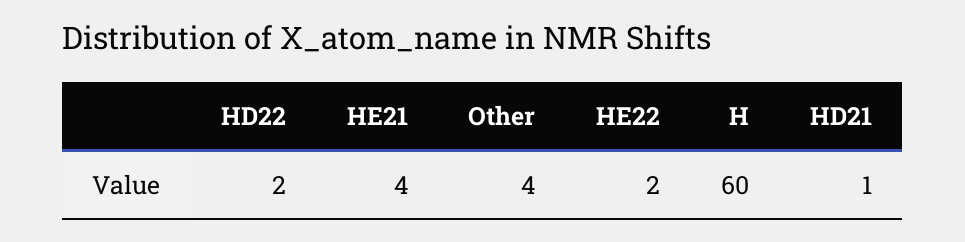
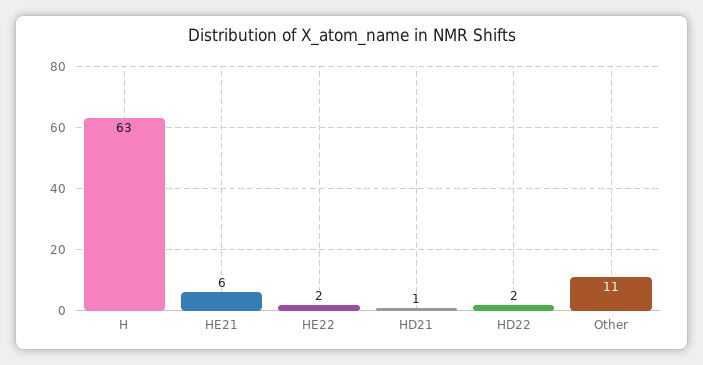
  {
    "HD22": 2,
-   "HE21": 4,
+   "HE21": 6,
-   "Other": 4,
+   "Other": 11,
    "HE22": 2,
-   "H": 60,
+   "H": 63,
    "HD21": 1
  }

